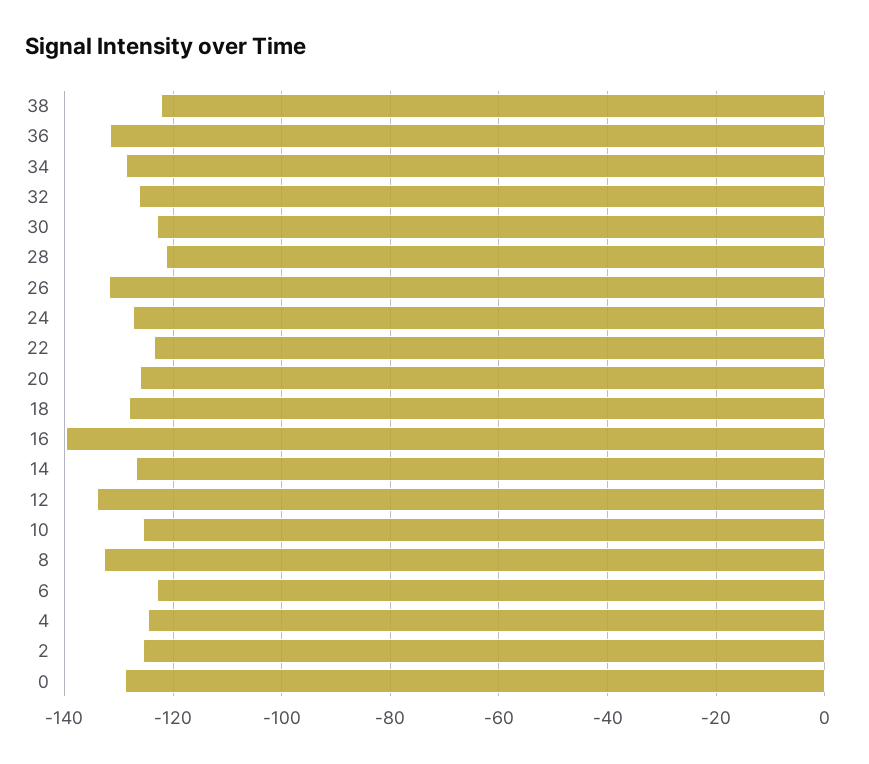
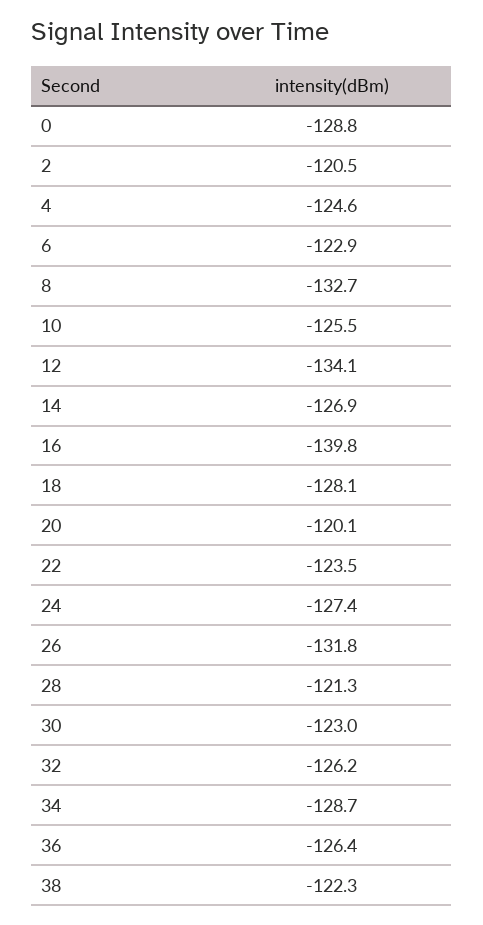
  {
    "38": -122.3,
-   "36": -132,
+   "36": -126.4,
    "34": -128.7,
    "32": -126.2,
    "30": -123,
    "28": -121.3,
    "26": -131.8,
    "24": -127.4,
    "22": -123.5,
-   "20": -126,
+   "20": -120.1,
    "18": -128.1,
    "16": -139.8,
    "14": -126.9,
    "12": -134.1,
    "10": -125.5,
    "8": -132.7,
    "6": -122.9,
    "4": -124.6,
-   "2": -126,
+   "2": -120.5,
    "0": -128.8
  }

